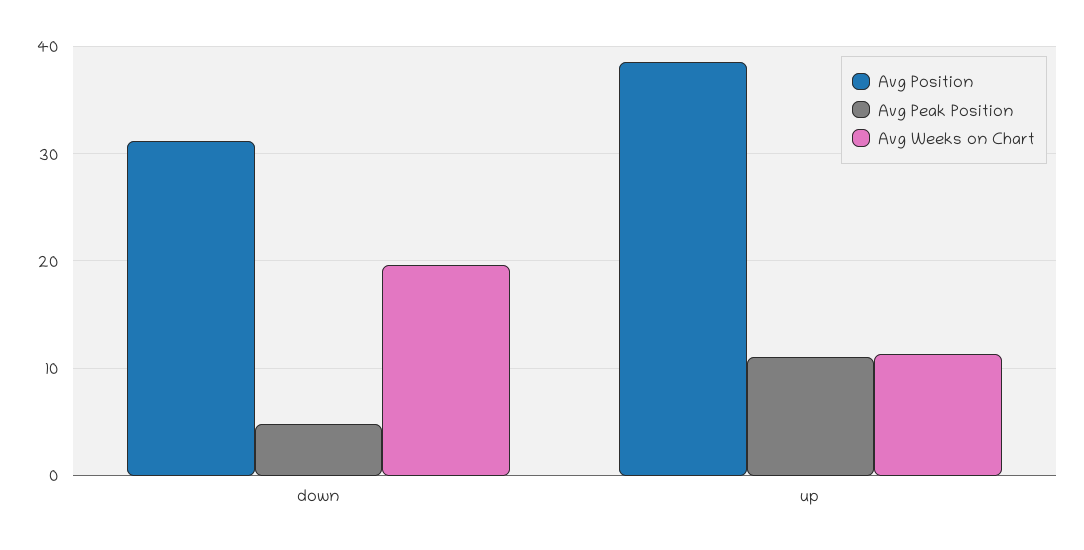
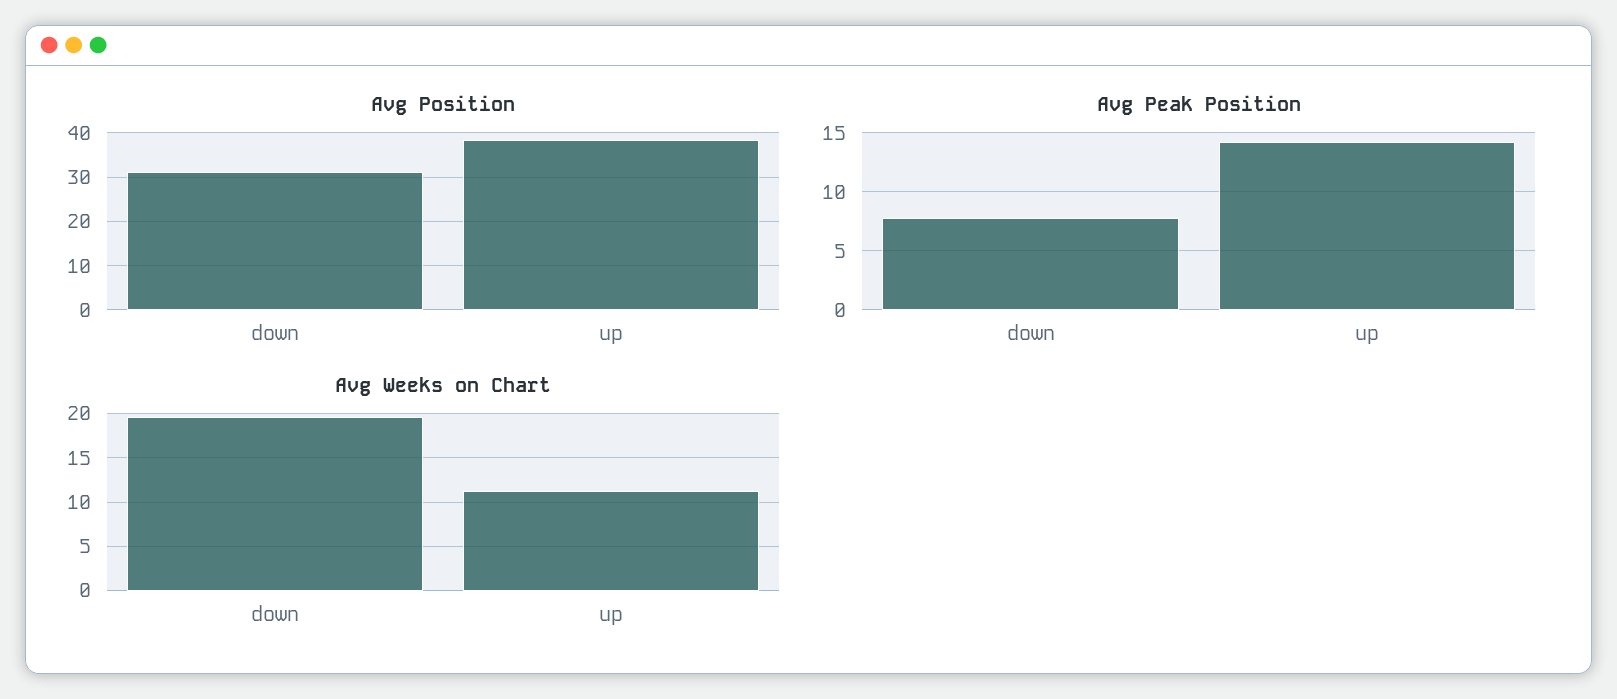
  {
    "Avg Position": {
      "down": 31,
      "up": 39
    },
    "Avg Peak Position": {
-     "down": 5,
+     "down": 8,
-     "up": 11
+     "up": 14
    },
    "Avg Weeks on Chart": {
      "down": 20,
      "up": 11
    }
  }

